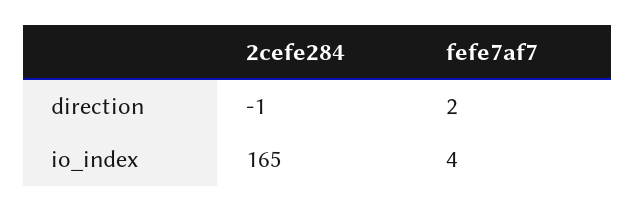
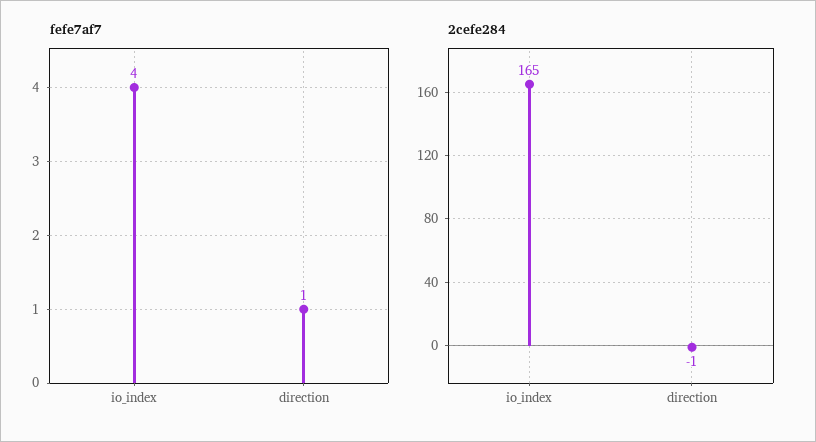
  {
    "2cefe284": {
      "direction": -1,
      "io_index": 165
    },
    "fefe7af7": {
-     "direction": 2,
+     "direction": 1,
      "io_index": 4
    }
  }

